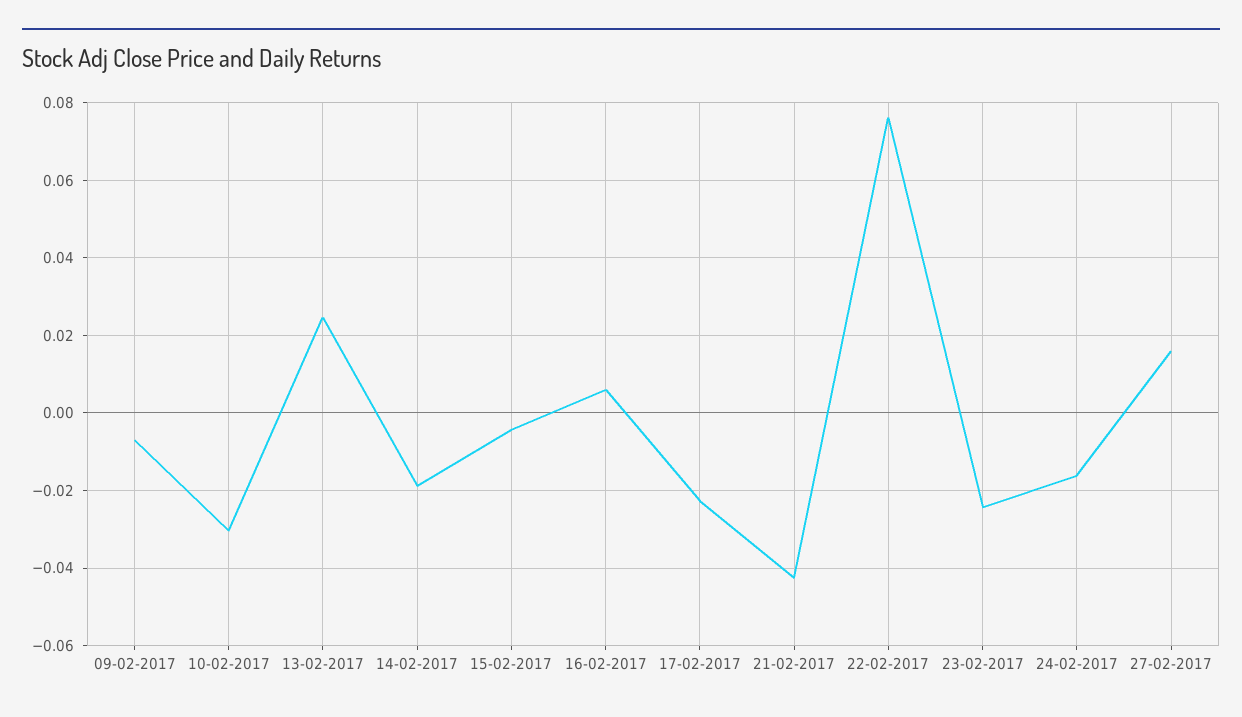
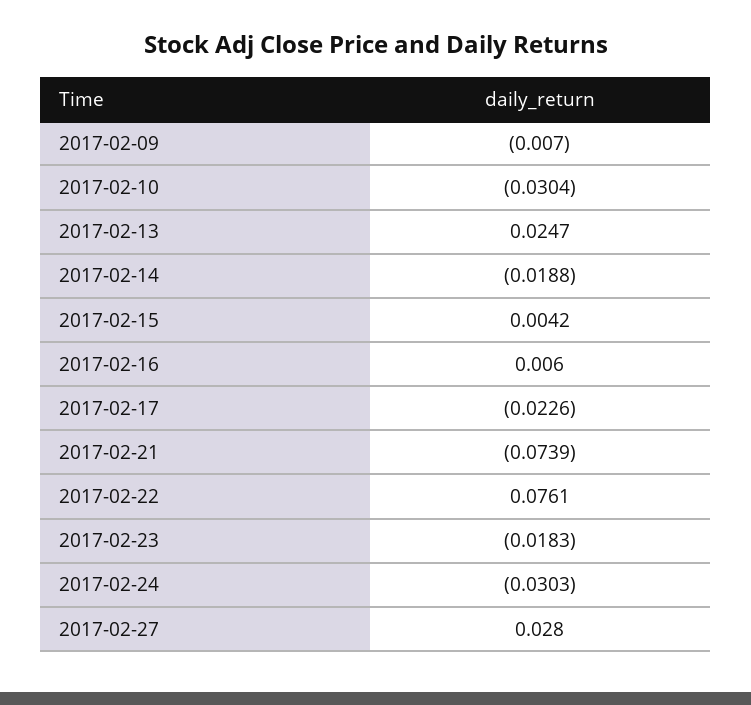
  {
    "09-02-2017": -0.007,
    "10-02-2017": -0.0304,
    "13-02-2017": 0.0247,
    "14-02-2017": -0.0188,
-   "15-02-2017": -0.004,
+   "15-02-2017": 0.0042,
    "16-02-2017": 0.006,
    "17-02-2017": -0.0226,
-   "21-02-2017": -0.042,
+   "21-02-2017": -0.0739,
    "22-02-2017": 0.0761,
-   "23-02-2017": -0.024,
+   "23-02-2017": -0.0183,
-   "24-02-2017": -0.016,
+   "24-02-2017": -0.0303,
-   "27-02-2017": 0.016
+   "27-02-2017": 0.028
  }

